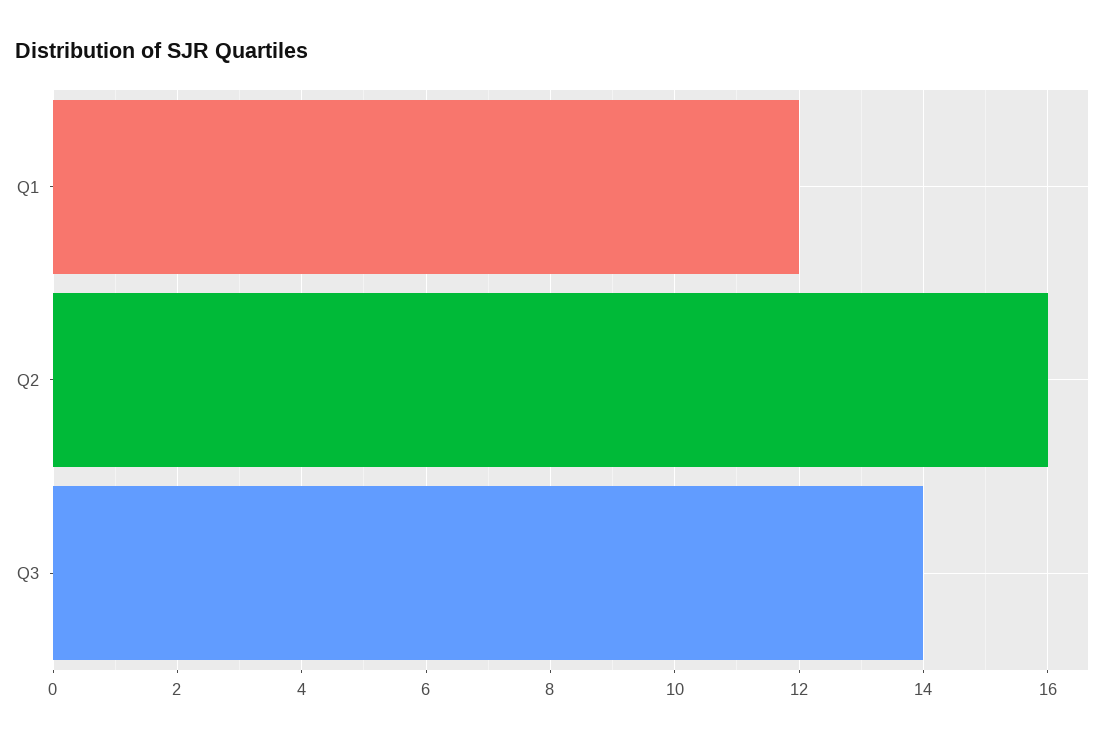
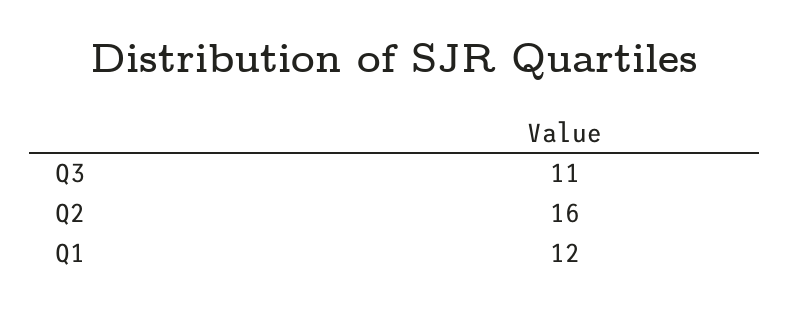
  {
    "Q1": 12,
    "Q2": 16,
-   "Q3": 14
+   "Q3": 11
  }

